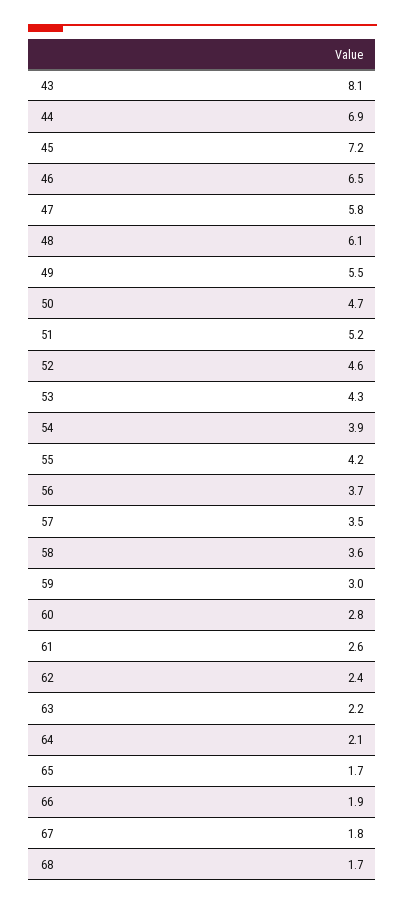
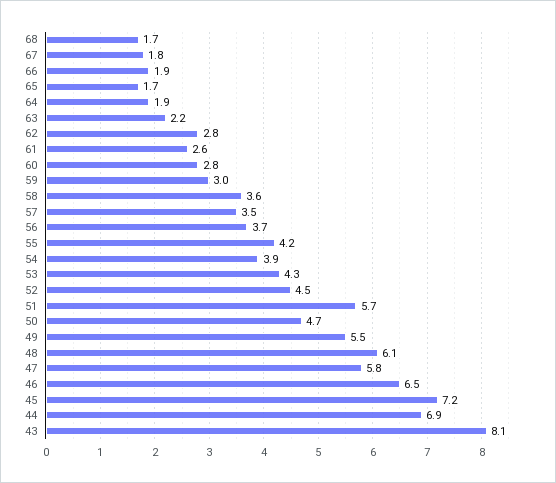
  {
    "43": 8.1,
    "44": 6.9,
    "45": 7.2,
    "46": 6.5,
    "47": 5.8,
    "48": 6.1,
    "49": 5.5,
    "50": 4.7,
-   "51": 5.2,
+   "51": 5.7,
-   "52": 4.6,
+   "52": 4.5,
    "53": 4.3,
    "54": 3.9,
    "55": 4.2,
    "56": 3.7,
    "57": 3.5,
    "58": 3.6,
    "59": 3,
    "60": 2.8,
    "61": 2.6,
-   "62": 2.4,
+   "62": 2.8,
    "63": 2.2,
-   "64": 2.1,
+   "64": 1.9,
    "65": 1.7,
    "66": 1.9,
    "67": 1.8,
    "68": 1.7
  }

